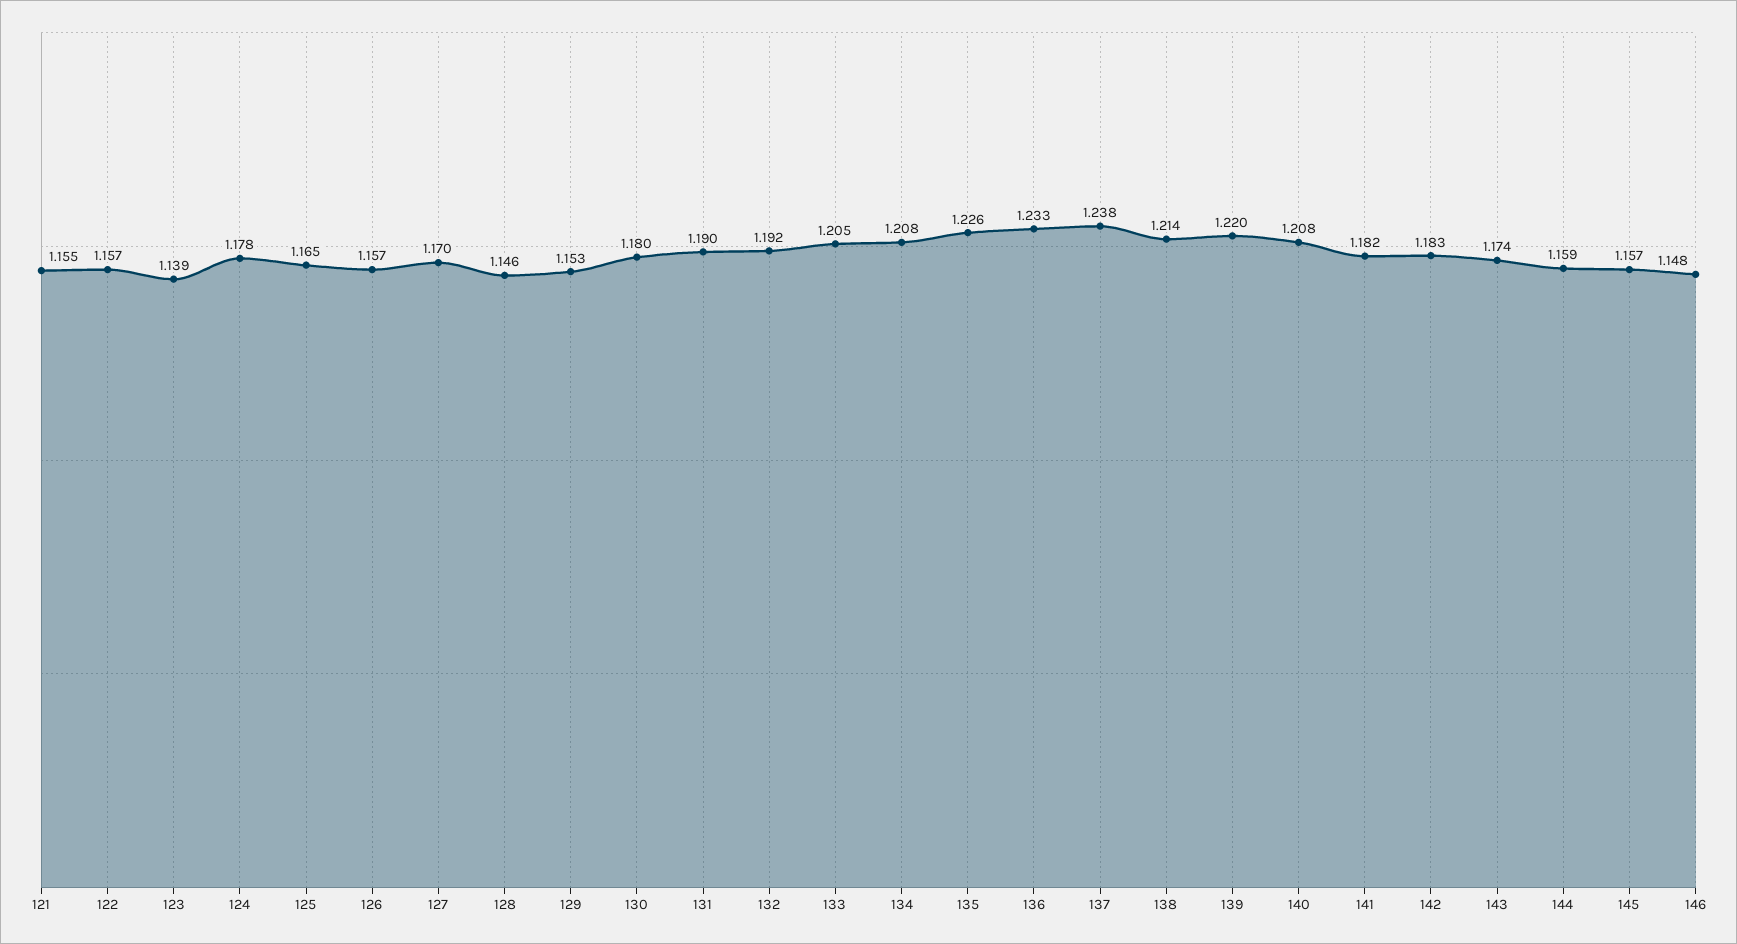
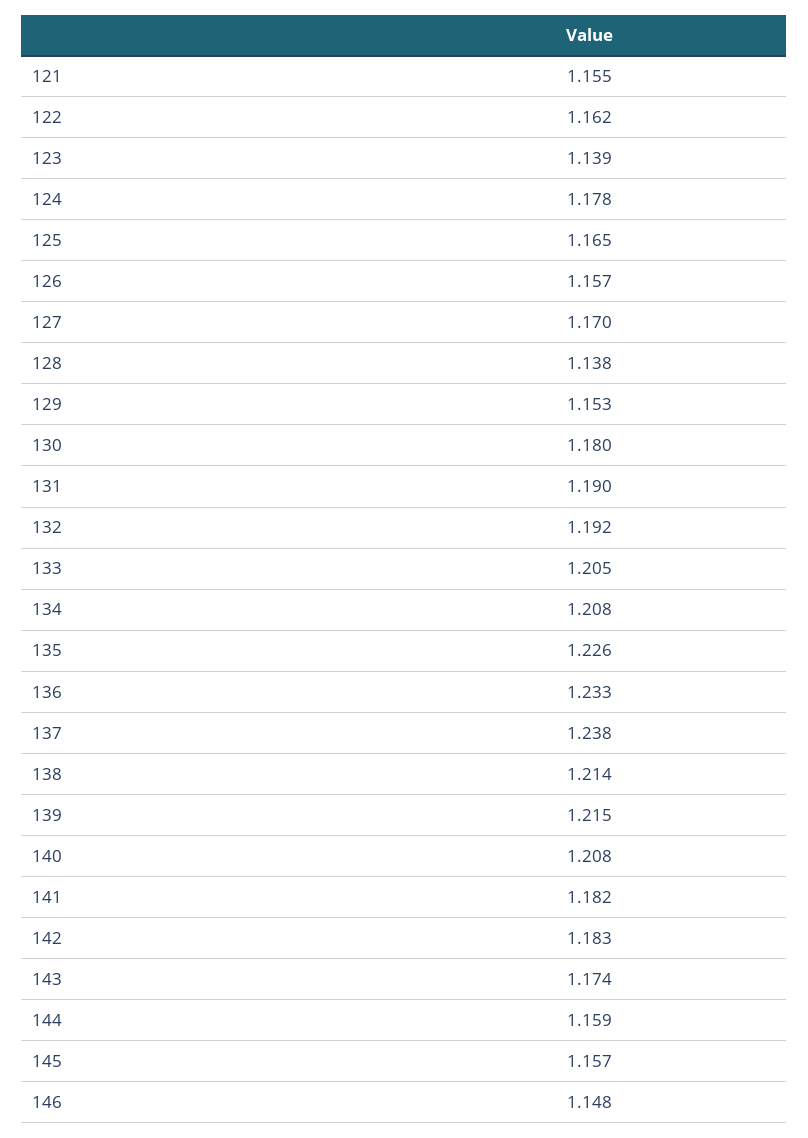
  {
    "121": 1.155,
-   "122": 1.157,
+   "122": 1.162,
    "123": 1.139,
    "124": 1.178,
    "125": 1.165,
    "126": 1.157,
    "127": 1.17,
-   "128": 1.146,
+   "128": 1.138,
    "129": 1.153,
    "130": 1.18,
    "131": 1.19,
    "132": 1.192,
    "133": 1.205,
    "134": 1.208,
    "135": 1.226,
    "136": 1.233,
    "137": 1.238,
    "138": 1.214,
-   "139": 1.22,
+   "139": 1.215,
    "140": 1.208,
    "141": 1.182,
    "142": 1.183,
    "143": 1.174,
    "144": 1.159,
    "145": 1.157,
    "146": 1.148
  }

